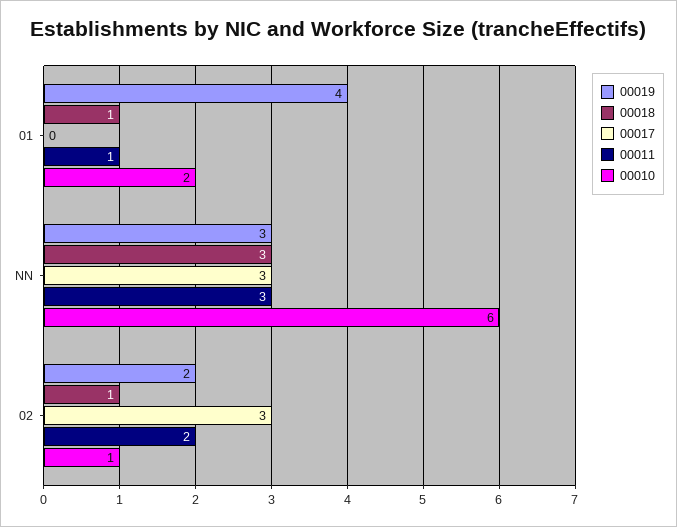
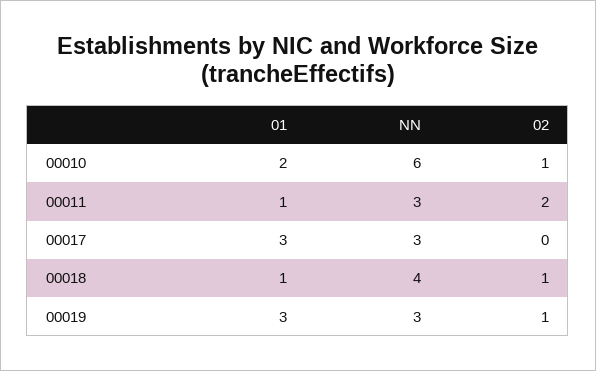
  {
    "00019": {
-     "01": 4,
+     "01": 3,
      "NN": 3,
-     "02": 2
+     "02": 1
    },
    "00018": {
      "01": 1,
-     "NN": 3,
+     "NN": 4,
      "02": 1
    },
    "00017": {
-     "01": 0,
+     "01": 3,
      "NN": 3,
-     "02": 3
+     "02": 0
    },
    "00011": {
      "01": 1,
      "NN": 3,
      "02": 2
    },
    "00010": {
      "01": 2,
      "NN": 6,
      "02": 1
    }
  }

